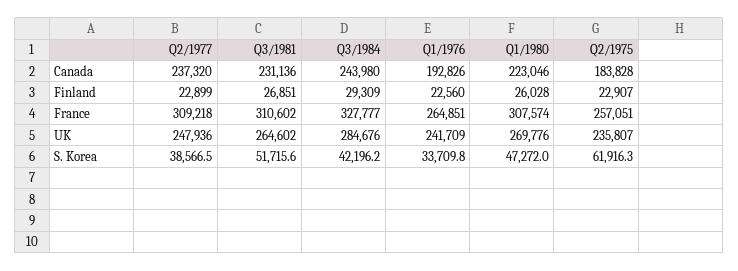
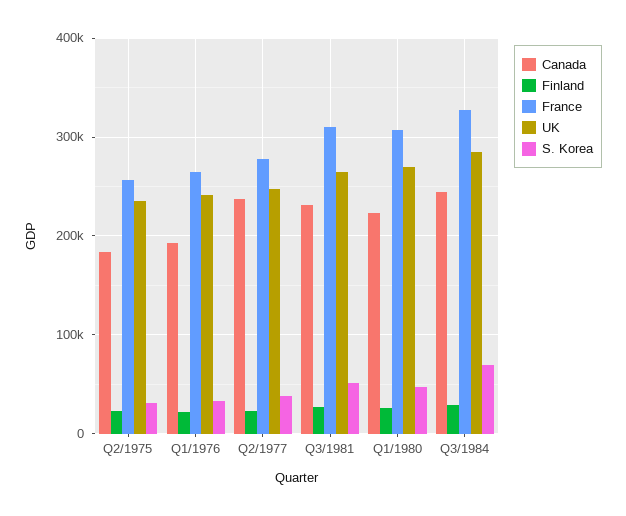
  {
    "Canada": {
      "Q2/1977": 237320,
      "Q3/1981": 231136,
      "Q3/1984": 243980,
      "Q1/1976": 192826,
      "Q1/1980": 223046,
      "Q2/1975": 183828
    },
    "Finland": {
      "Q2/1977": 22899,
      "Q3/1981": 26851,
      "Q3/1984": 29309,
      "Q1/1976": 22560,
      "Q1/1980": 26028,
      "Q2/1975": 22907
    },
    "France": {
-     "Q2/1977": 309218,
+     "Q2/1977": 280000,
      "Q3/1981": 310602,
      "Q3/1984": 327777,
      "Q1/1976": 264851,
      "Q1/1980": 307574,
      "Q2/1975": 257051
    },
    "UK": {
      "Q2/1977": 247936,
      "Q3/1981": 264602,
      "Q3/1984": 284676,
      "Q1/1976": 241709,
      "Q1/1980": 269776,
      "Q2/1975": 235807
    },
    "S. Korea": {
      "Q2/1977": 38566.5,
      "Q3/1981": 51715.6,
-     "Q3/1984": 42196.2,
+     "Q3/1984": 70000,
      "Q1/1976": 33709.8,
      "Q1/1980": 47272,
-     "Q2/1975": 61916.3
+     "Q2/1975": 30000
    }
  }

